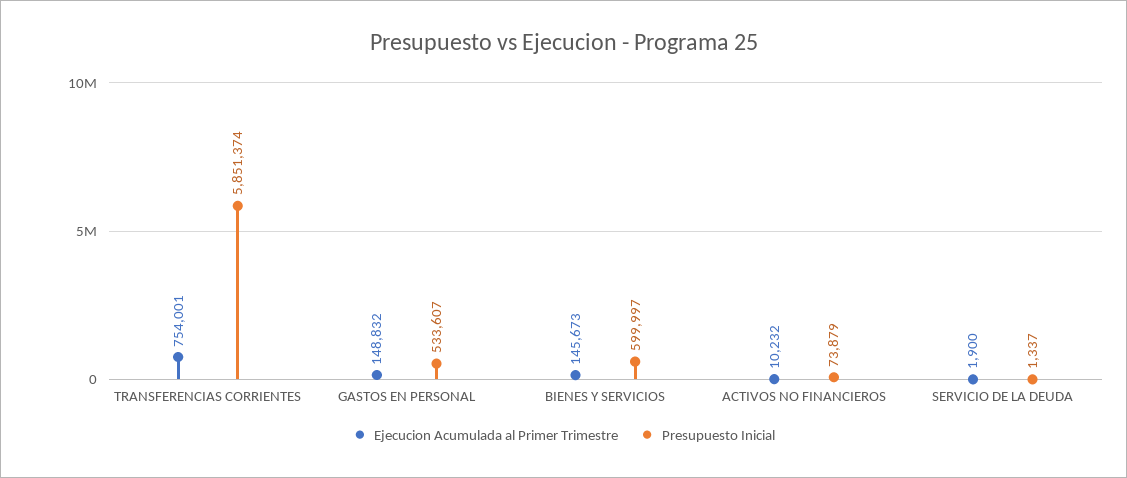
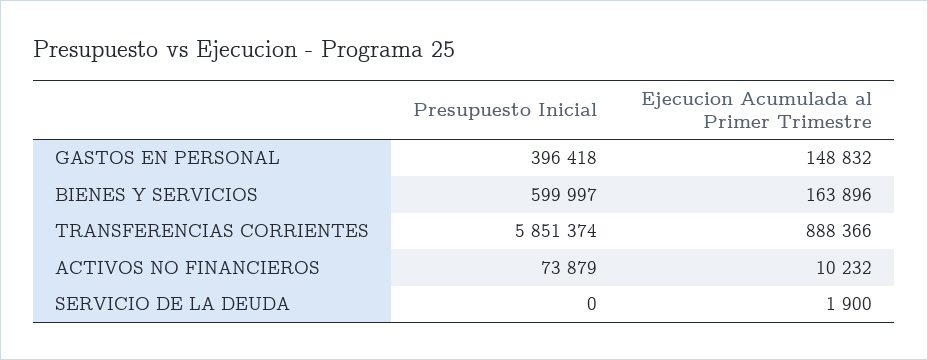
  {
    "Ejecucion Acumulada al Primer Trimestre": {
-     "TRANSFERENCIAS CORRIENTES": 754001,
+     "TRANSFERENCIAS CORRIENTES": 888366,
      "GASTOS EN PERSONAL": 148832,
-     "BIENES Y SERVICIOS": 145673,
+     "BIENES Y SERVICIOS": 163896,
      "ACTIVOS NO FINANCIEROS": 10232,
      "SERVICIO DE LA DEUDA": 1900
    },
    "Presupuesto Inicial": {
      "TRANSFERENCIAS CORRIENTES": 5851374,
-     "GASTOS EN PERSONAL": 533607,
+     "GASTOS EN PERSONAL": 396418,
      "BIENES Y SERVICIOS": 599997,
      "ACTIVOS NO FINANCIEROS": 73879,
-     "SERVICIO DE LA DEUDA": 1337
+     "SERVICIO DE LA DEUDA": 0
    }
  }

